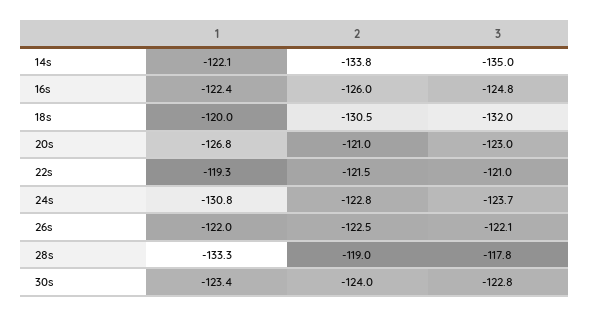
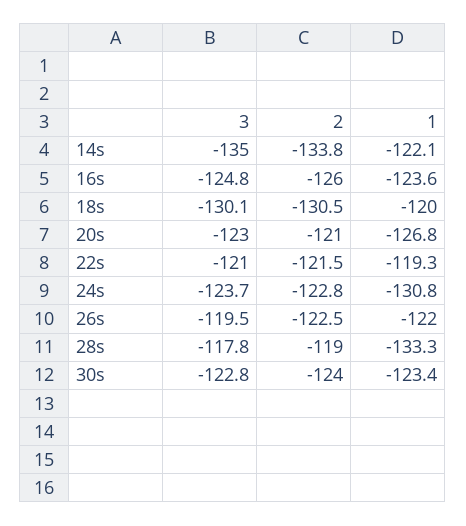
  {
    "1": {
      "14s": -122.1,
-     "16s": -122.4,
+     "16s": -123.6,
      "18s": -120,
      "20s": -126.8,
      "22s": -119.3,
      "24s": -130.8,
      "26s": -122,
      "28s": -133.3,
      "30s": -123.4
    },
    "2": {
      "14s": -133.8,
      "16s": -126,
      "18s": -130.5,
      "20s": -121,
      "22s": -121.5,
      "24s": -122.8,
      "26s": -122.5,
      "28s": -119,
      "30s": -124
    },
    "3": {
      "14s": -135,
      "16s": -124.8,
-     "18s": -132,
+     "18s": -130.1,
      "20s": -123,
      "22s": -121,
      "24s": -123.7,
-     "26s": -122.1,
+     "26s": -119.5,
      "28s": -117.8,
      "30s": -122.8
    }
  }

